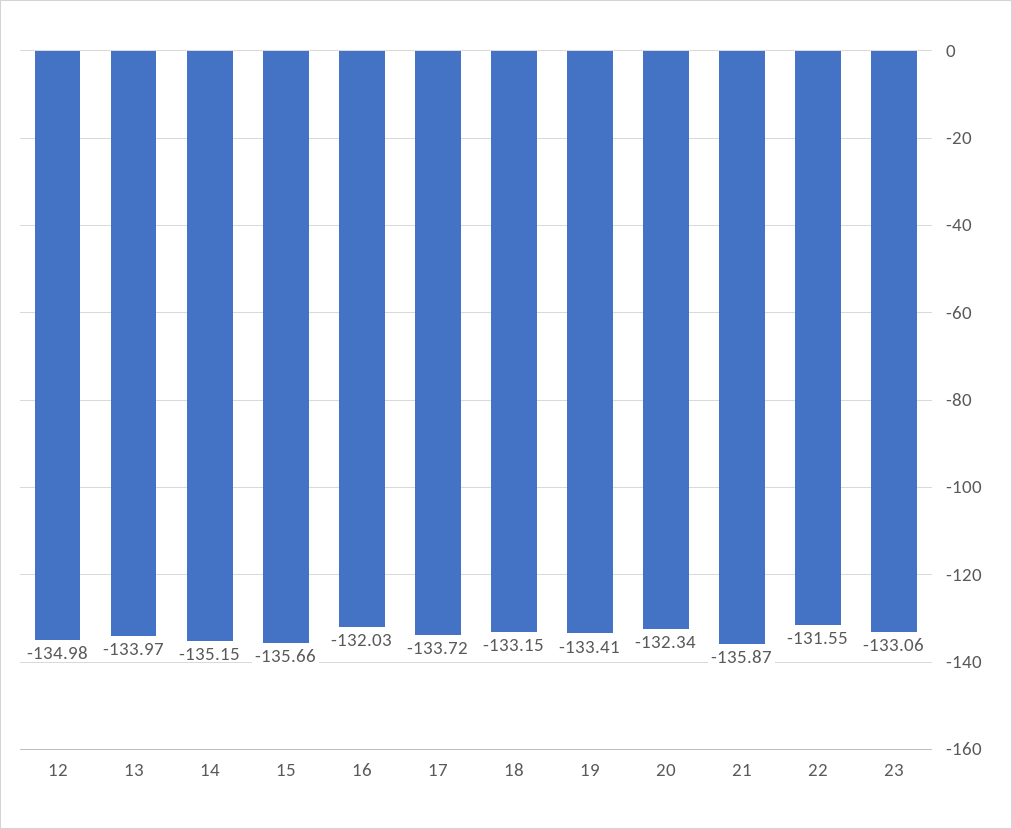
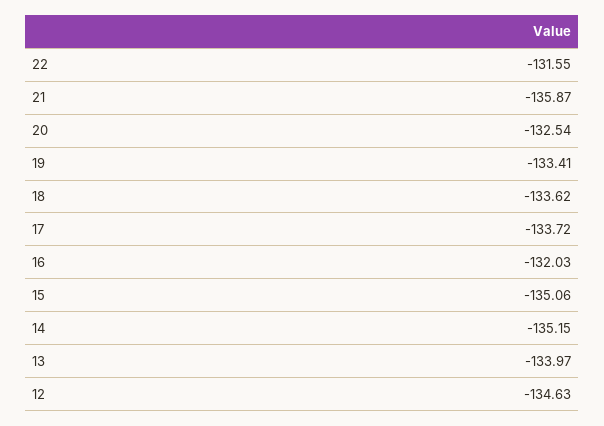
  {
-   "12": -134.98,
+   "12": -134.63,
    "13": -133.97,
    "14": -135.15,
-   "15": -135.66,
+   "15": -135.06,
    "16": -132.03,
    "17": -133.72,
-   "18": -133.15,
+   "18": -133.62,
    "19": -133.41,
-   "20": -132.34,
+   "20": -132.54,
    "21": -135.87,
-   "22": -131.55,
+   "22": -131.55
-   "23": -133.06
  }

